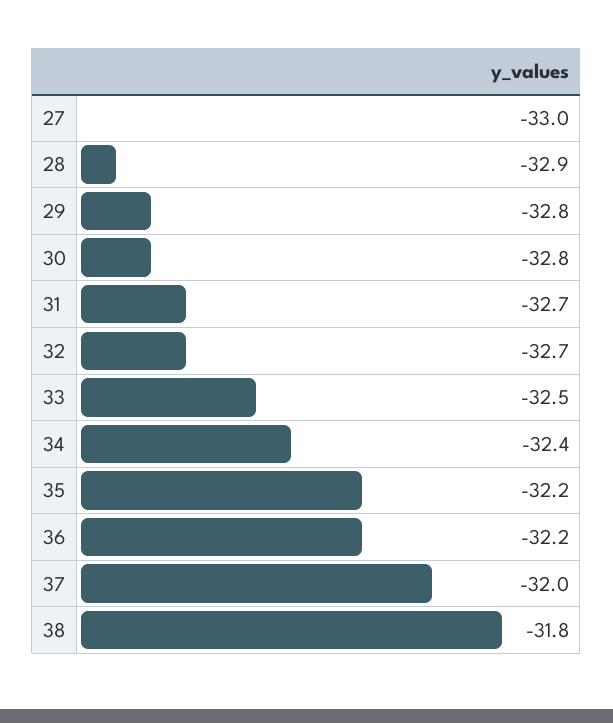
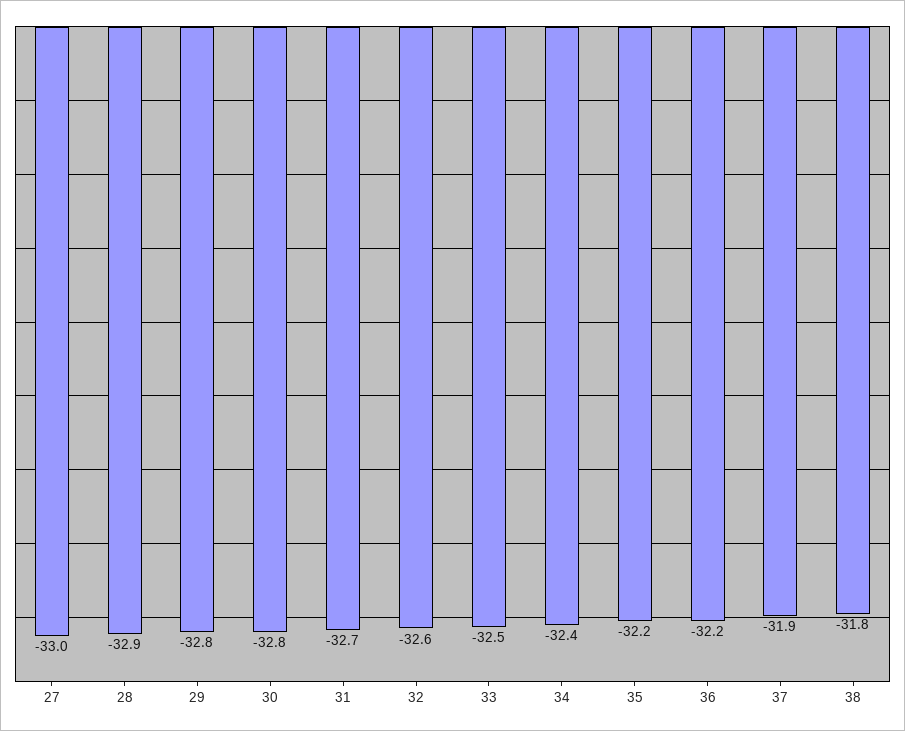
  {
    "27": -33,
    "28": -32.9,
    "29": -32.8,
    "30": -32.8,
    "31": -32.7,
-   "32": -32.7,
+   "32": -32.6,
    "33": -32.5,
    "34": -32.4,
    "35": -32.2,
    "36": -32.2,
-   "37": -32,
+   "37": -31.9,
    "38": -31.8
  }

